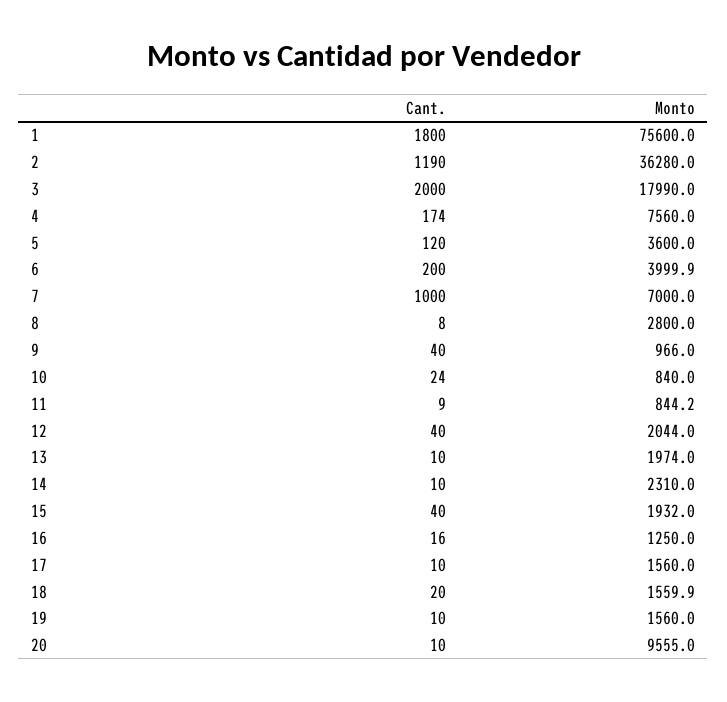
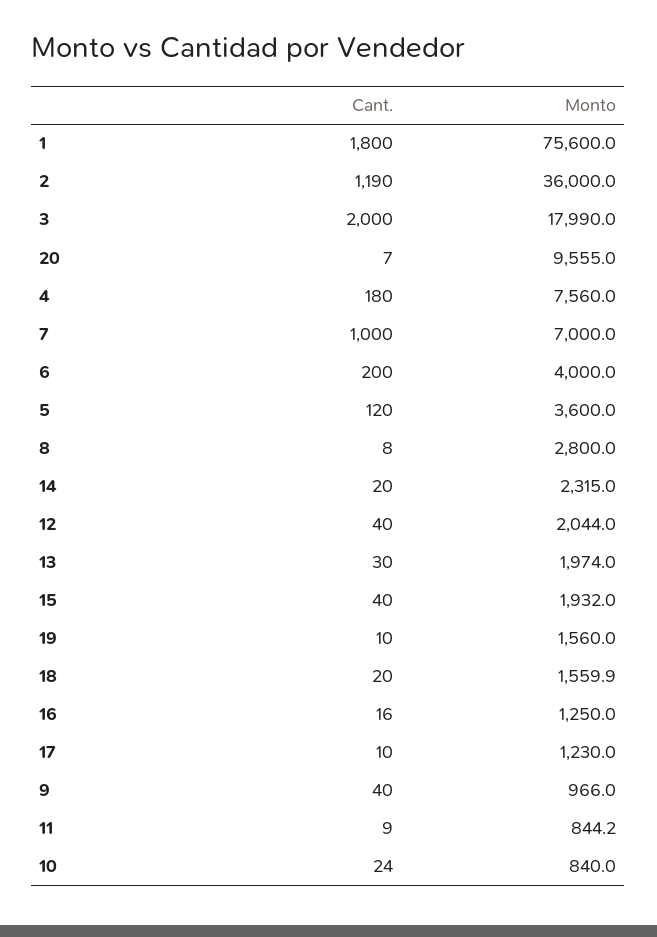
  {
    "Cant.": {
      "1": 1800,
      "2": 1190,
      "3": 2000,
-     "4": 174,
+     "4": 180,
      "5": 120,
      "6": 200,
      "7": 1000,
      "8": 8,
      "9": 40,
      "10": 24,
      "11": 9,
      "12": 40,
-     "13": 10,
+     "13": 30,
-     "14": 10,
+     "14": 20,
      "15": 40,
      "16": 16,
      "17": 10,
      "18": 20,
      "19": 10,
-     "20": 10
+     "20": 7
    },
    "Monto": {
      "1": 75600,
-     "2": 36280,
+     "2": 36000,
      "3": 17990,
      "4": 7560,
      "5": 3600,
-     "6": 3999.9,
+     "6": 4000,
      "7": 7000,
      "8": 2800,
      "9": 966,
      "10": 840,
      "11": 844.2,
      "12": 2044,
      "13": 1974,
-     "14": 2310,
+     "14": 2315,
      "15": 1932,
      "16": 1250,
-     "17": 1560,
+     "17": 1230,
      "18": 1559.9,
      "19": 1560,
      "20": 9555
    }
  }

